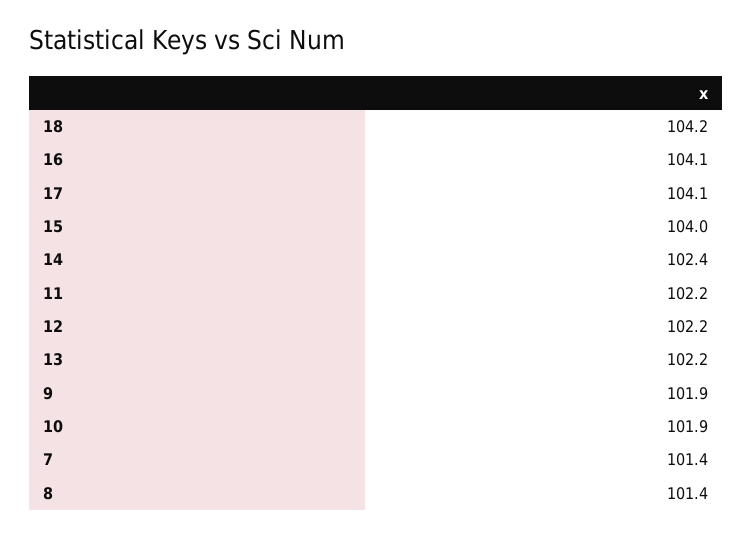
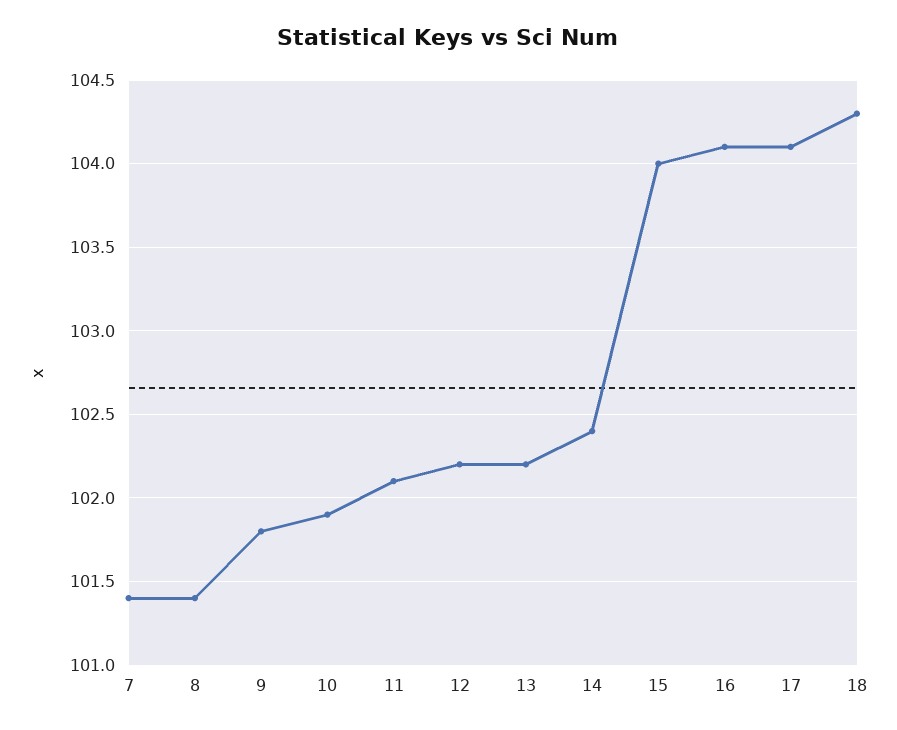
  {
-   "18": 104.2,
+   "18": 104.3,
    "16": 104.1,
    "17": 104.1,
    "15": 104,
    "14": 102.4,
-   "11": 102.2,
+   "11": 102.1,
    "12": 102.2,
    "13": 102.2,
-   "9": 101.9,
+   "9": 101.8,
    "10": 101.9,
    "7": 101.4,
    "8": 101.4
  }

